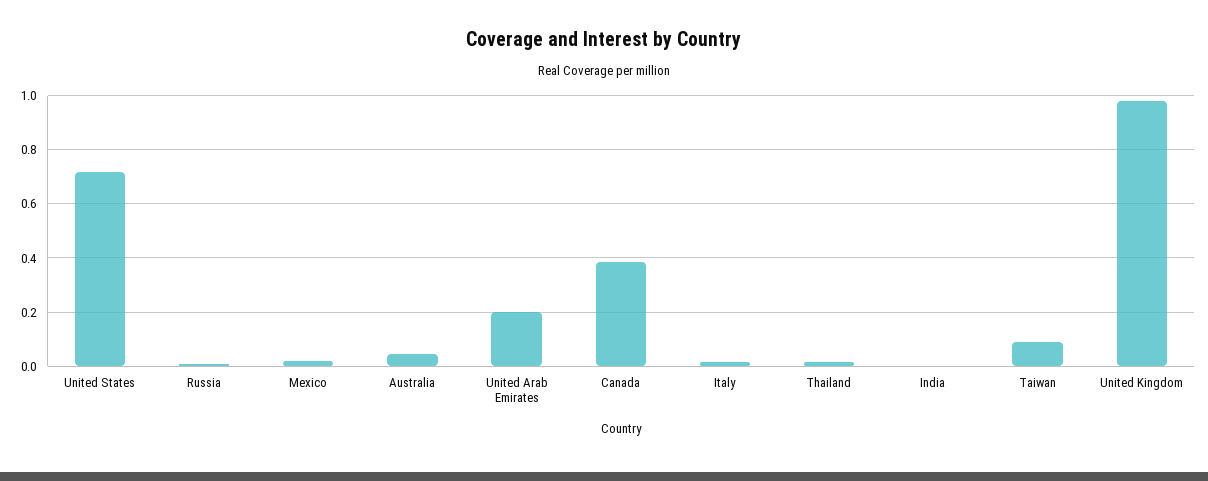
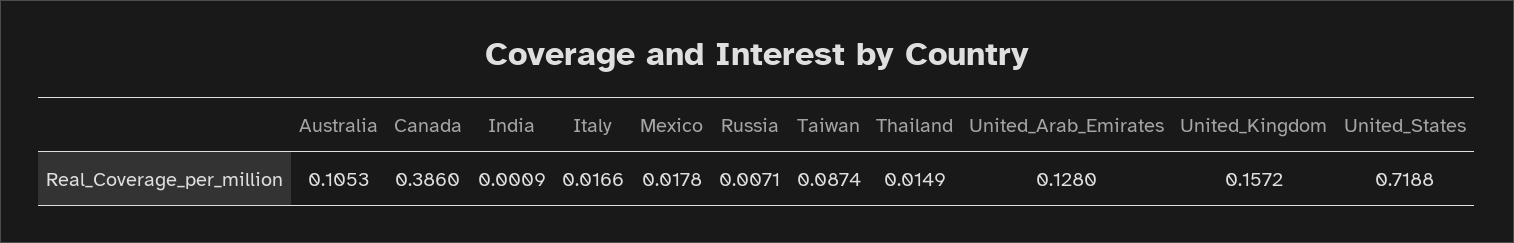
  {
    "United States": 0.7188,
    "Russia": 0.0071,
    "Mexico": 0.0178,
-   "Australia": 0.05,
+   "Australia": 0.1053,
-   "United Arab Emirates": 0.2,
+   "United Arab Emirates": 0.128,
    "Canada": 0.386,
    "Italy": 0.0166,
    "Thailand": 0.0149,
    "India": 0.0009,
    "Taiwan": 0.0874,
-   "United Kingdom": 0.975
+   "United Kingdom": 0.1572
  }

